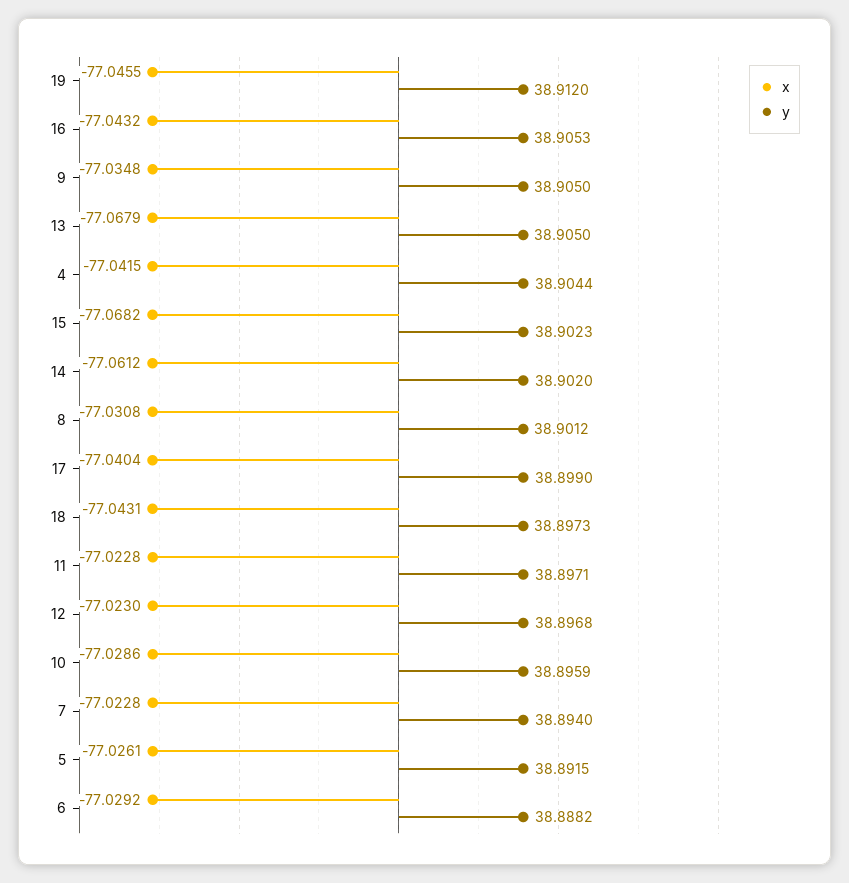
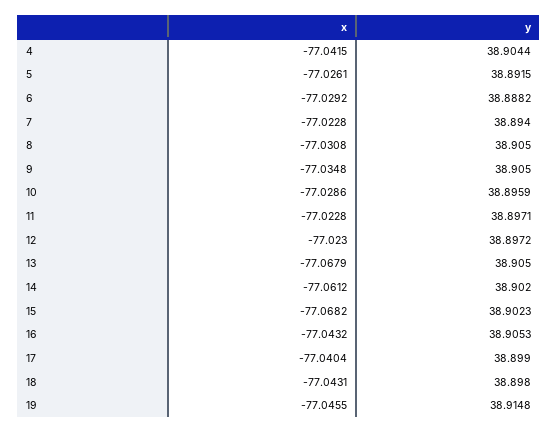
  {
    "x": {
      "19": -77.0455,
      "16": -77.0432,
      "9": -77.0348,
      "13": -77.0679,
      "4": -77.0415,
      "15": -77.0682,
      "14": -77.0612,
      "8": -77.0308,
      "17": -77.0404,
      "18": -77.0431,
      "11": -77.0228,
      "12": -77.023,
      "10": -77.0286,
      "7": -77.0228,
      "5": -77.0261,
      "6": -77.0292
    },
    "y": {
-     "19": 38.912,
+     "19": 38.9148,
      "16": 38.9053,
      "9": 38.905,
      "13": 38.905,
      "4": 38.9044,
      "15": 38.9023,
      "14": 38.902,
-     "8": 38.9012,
+     "8": 38.905,
      "17": 38.899,
-     "18": 38.8973,
+     "18": 38.898,
      "11": 38.8971,
-     "12": 38.8968,
+     "12": 38.8972,
      "10": 38.8959,
      "7": 38.894,
      "5": 38.8915,
      "6": 38.8882
    }
  }

